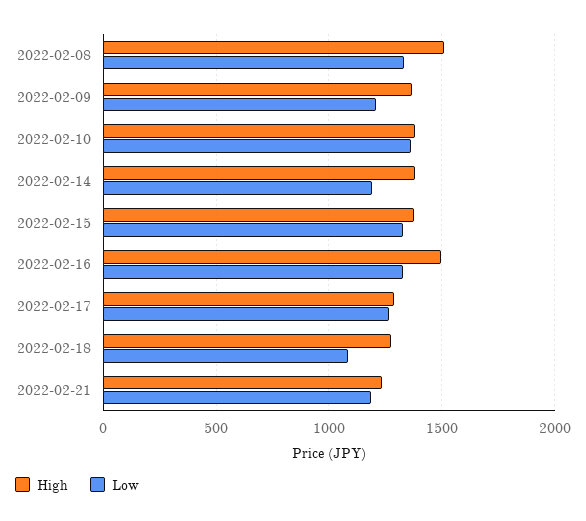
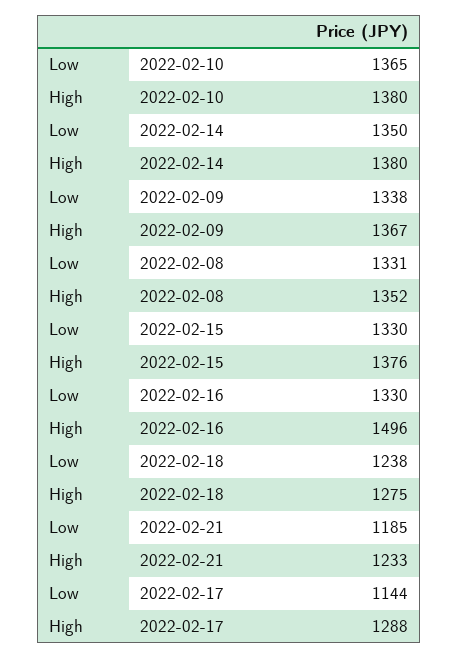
  {
    "High": {
-     "2022-02-08": 1500,
+     "2022-02-08": 1352,
      "2022-02-09": 1367,
      "2022-02-10": 1380,
      "2022-02-14": 1380,
      "2022-02-15": 1376,
      "2022-02-16": 1496,
      "2022-02-17": 1288,
      "2022-02-18": 1275,
      "2022-02-21": 1233
    },
    "Low": {
      "2022-02-08": 1331,
-     "2022-02-09": 1200,
+     "2022-02-09": 1338,
      "2022-02-10": 1365,
-     "2022-02-14": 1200,
+     "2022-02-14": 1350,
      "2022-02-15": 1330,
      "2022-02-16": 1330,
-     "2022-02-17": 1250,
+     "2022-02-17": 1144,
-     "2022-02-18": 1100,
+     "2022-02-18": 1238,
      "2022-02-21": 1185
    }
  }

